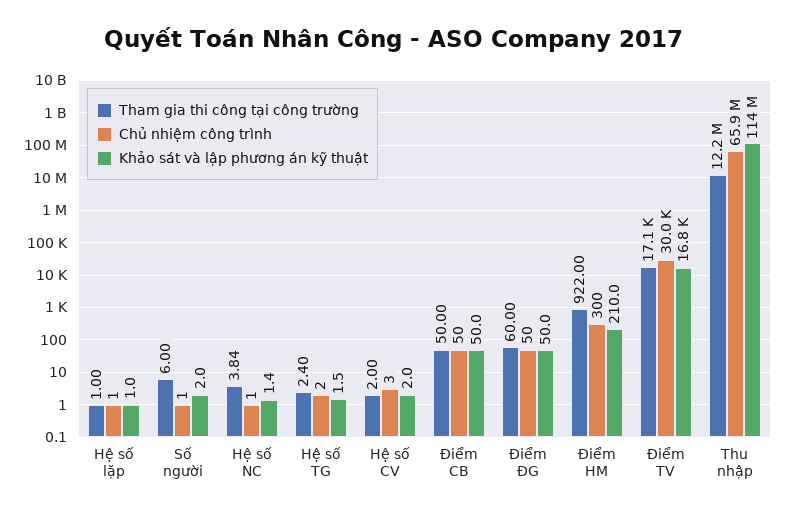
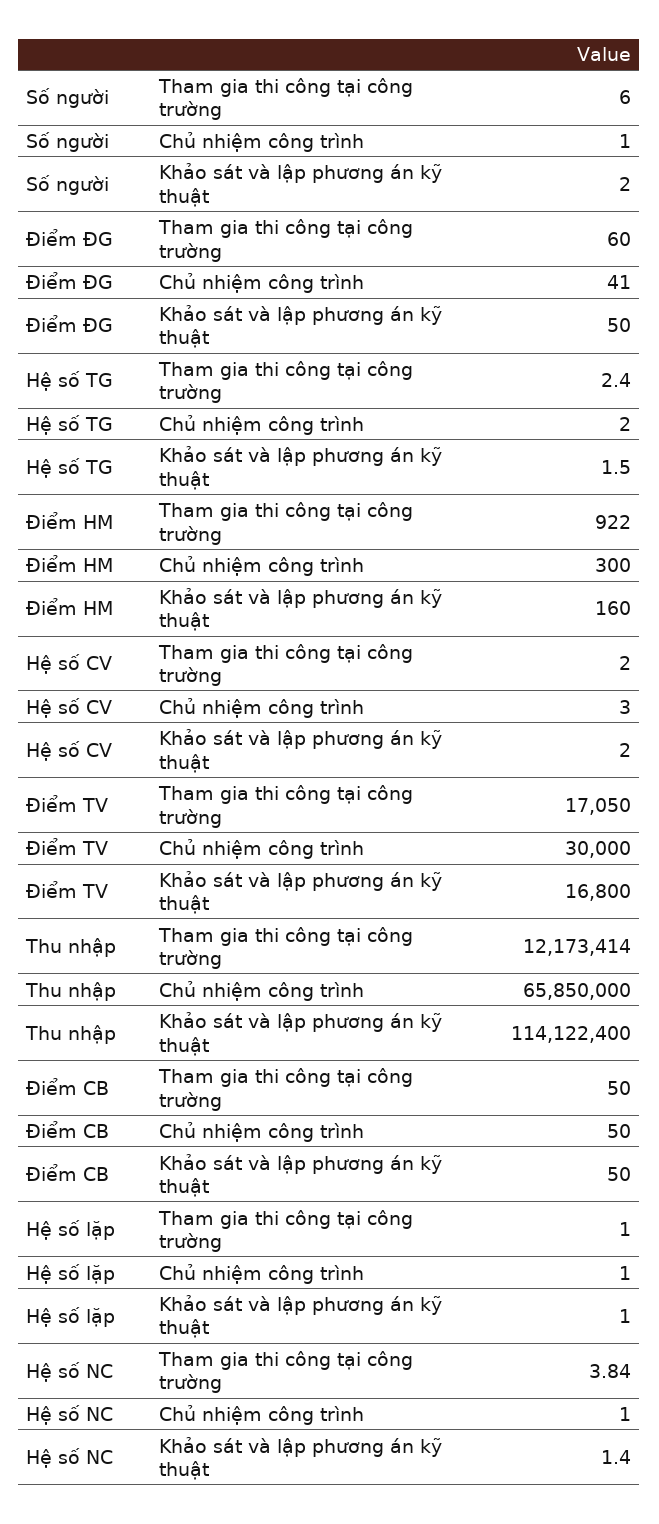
  {
    "Tham gia thi công tại công trường": {
      "Hệ số lặp": 1,
      "Số người": 6,
      "Hệ số NC": 3.84,
      "Hệ số TG": 2.4,
      "Hệ số CV": 2,
      "Điểm CB": 50,
      "Điểm ĐG": 60,
      "Điểm HM": 922,
      "Điểm TV": 17050,
      "Thu nhập": 12173414
    },
    "Chủ nhiệm công trình": {
      "Hệ số lặp": 1,
      "Số người": 1,
      "Hệ số NC": 1,
      "Hệ số TG": 2,
      "Hệ số CV": 3,
      "Điểm CB": 50,
-     "Điểm ĐG": 50,
+     "Điểm ĐG": 41,
      "Điểm HM": 300,
      "Điểm TV": 30000,
      "Thu nhập": 65850000
    },
    "Khảo sát và lập phương án kỹ thuật": {
      "Hệ số lặp": 1,
      "Số người": 2,
      "Hệ số NC": 1.4,
      "Hệ số TG": 1.5,
      "Hệ số CV": 2,
      "Điểm CB": 50,
      "Điểm ĐG": 50,
-     "Điểm HM": 210,
+     "Điểm HM": 160,
      "Điểm TV": 16800,
      "Thu nhập": 114122400
    }
  }

